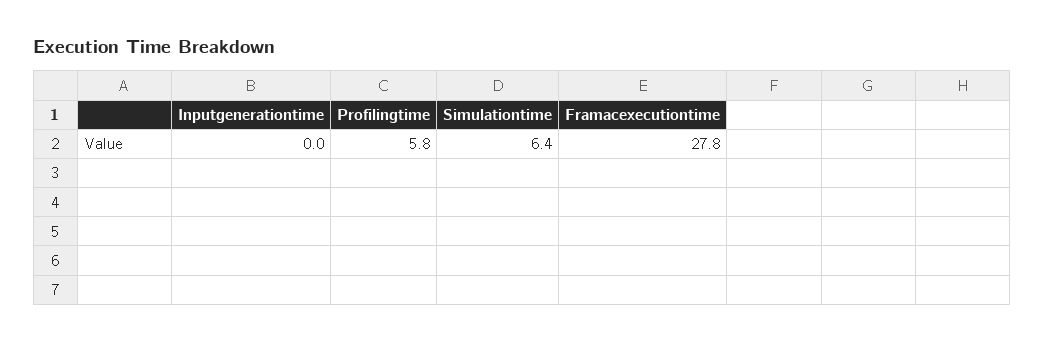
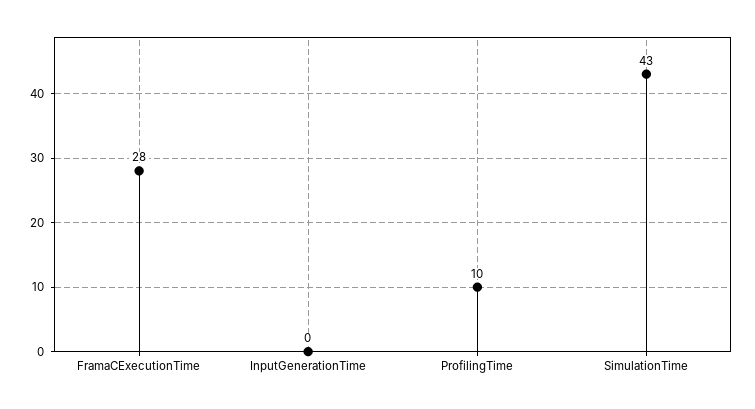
  {
    "Inputgenerationtime": 0,
-   "Profilingtime": 5.8,
+   "Profilingtime": 10,
-   "Simulationtime": 6.4,
+   "Simulationtime": 43,
    "Framacexecutiontime": 27.8
  }

